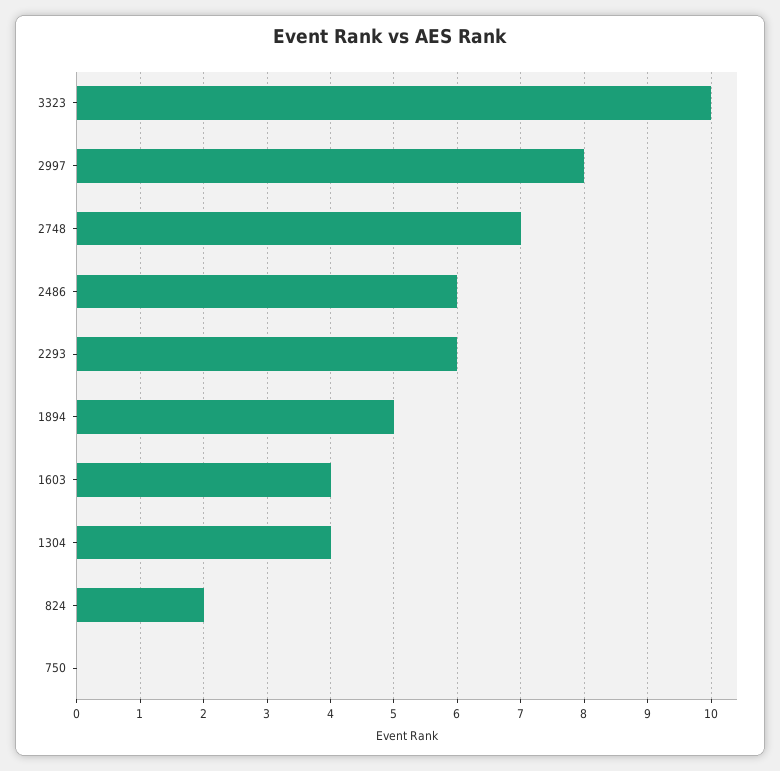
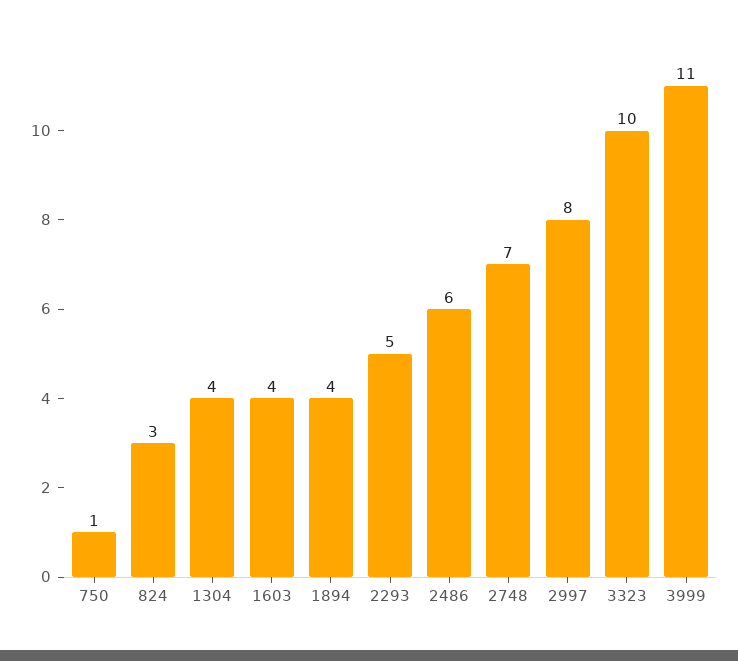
  {
    "3323": 10,
    "2997": 8,
    "2748": 7,
    "2486": 6,
-   "2293": 6,
+   "2293": 5,
-   "1894": 5,
+   "1894": 4,
    "1603": 4,
    "1304": 4,
-   "824": 2,
+   "824": 3,
-   "750": 0
+   "750": 1,
+   "3999": 11
  }

